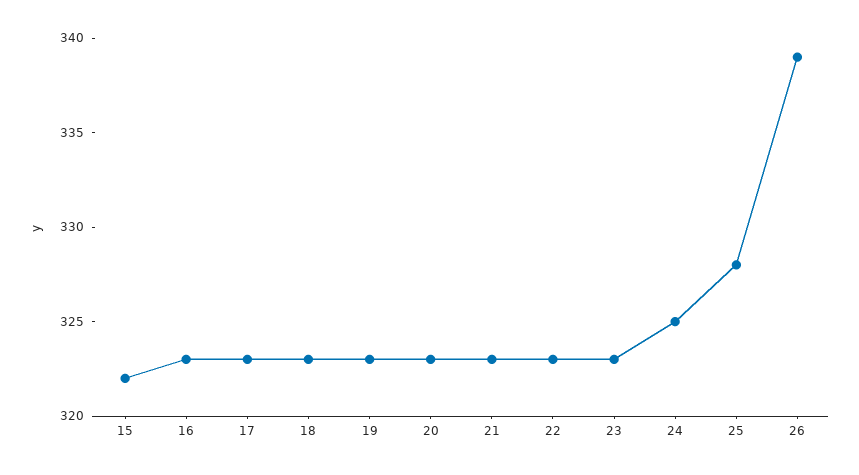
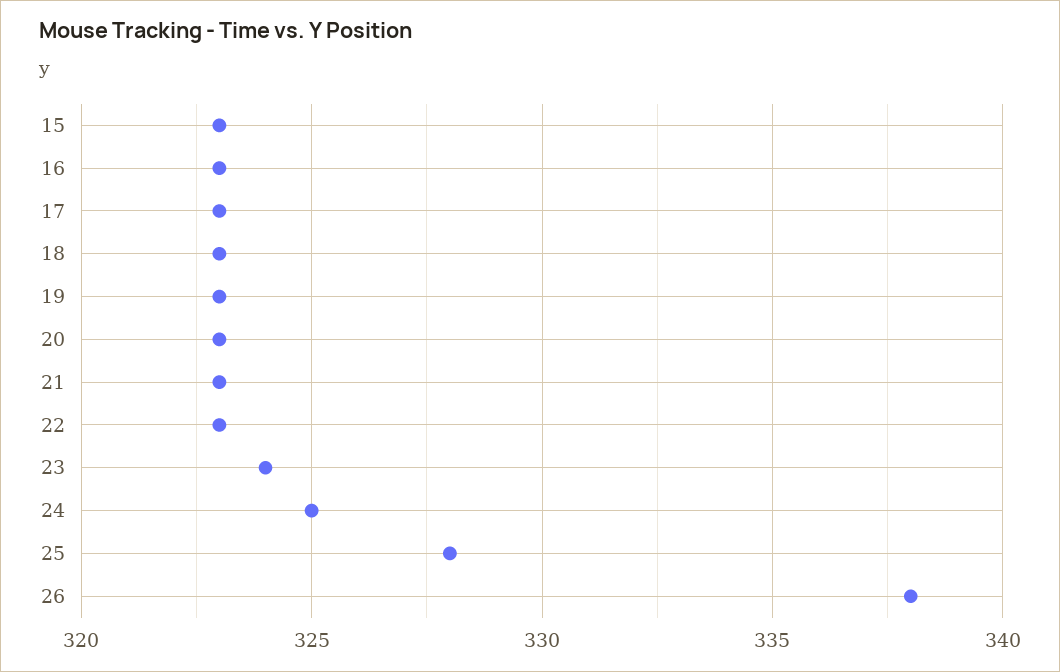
  {
-   "15": 322,
+   "15": 323,
    "16": 323,
    "17": 323,
    "18": 323,
    "19": 323,
    "20": 323,
    "21": 323,
    "22": 323,
-   "23": 323,
+   "23": 324,
    "24": 325,
    "25": 328,
-   "26": 339
+   "26": 338
  }

